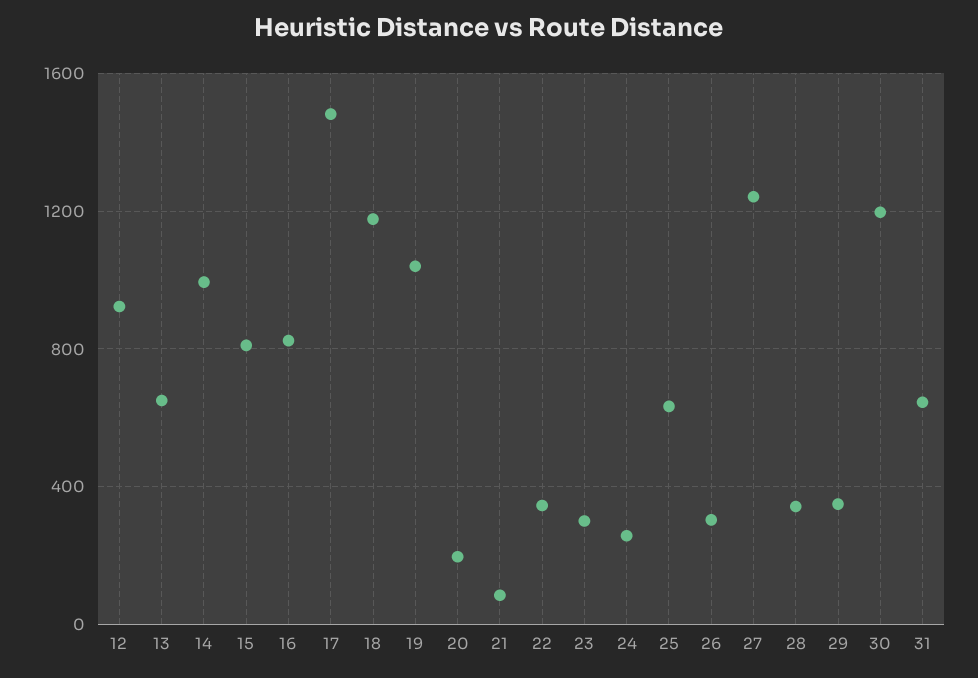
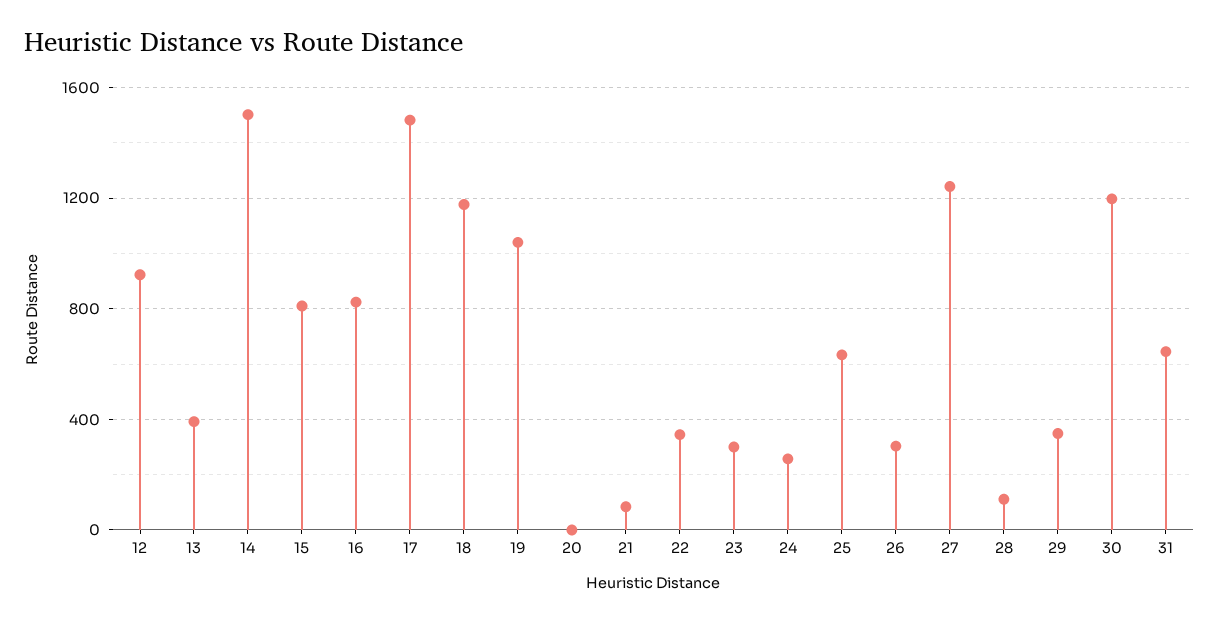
  {
    "12": 900,
-   "13": 650,
+   "13": 400,
-   "14": 1000,
+   "14": 1500,
    "15": 800,
    "16": 800,
    "17": 1500,
    "18": 1200,
    "19": 1050,
-   "20": 200,
+   "20": 0,
    "21": 100,
    "22": 350,
    "23": 300,
    "24": 250,
    "25": 650,
    "26": 300,
    "27": 1250,
-   "28": 350,
+   "28": 100,
    "29": 350,
    "30": 1200,
    "31": 650
  }

